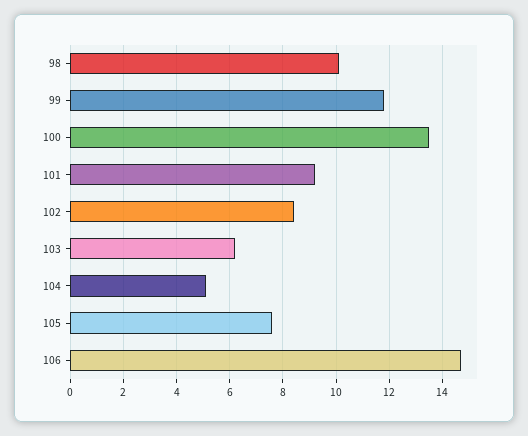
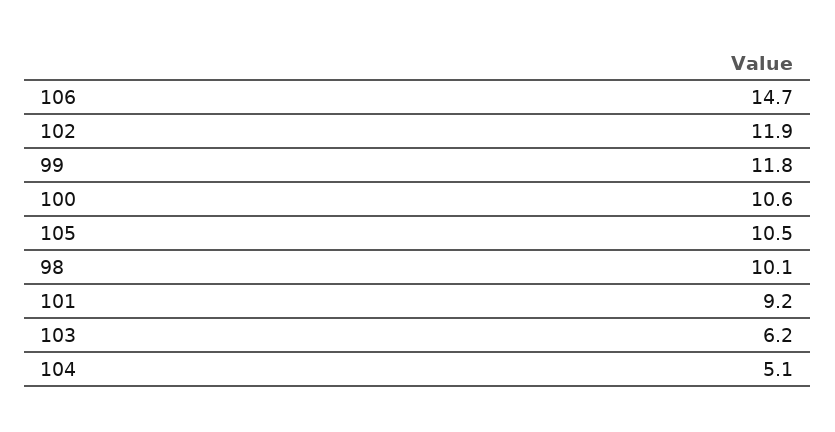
  {
    "98": 10.1,
    "99": 11.8,
-   "100": 13.5,
+   "100": 10.6,
    "101": 9.2,
-   "102": 8.5,
+   "102": 11.9,
    "103": 6.2,
    "104": 5.1,
-   "105": 7.5,
+   "105": 10.5,
    "106": 14.7
  }

